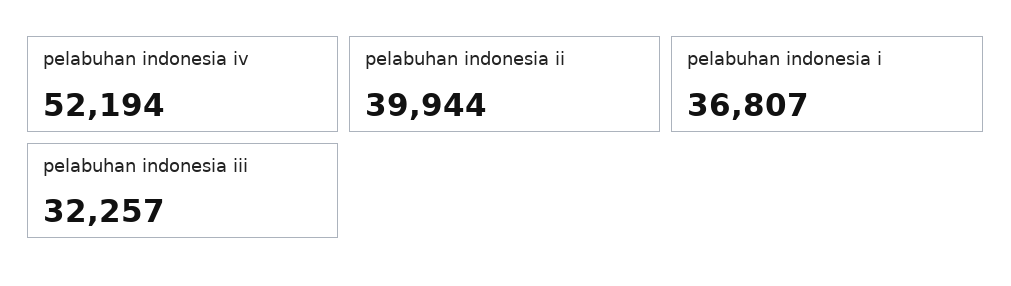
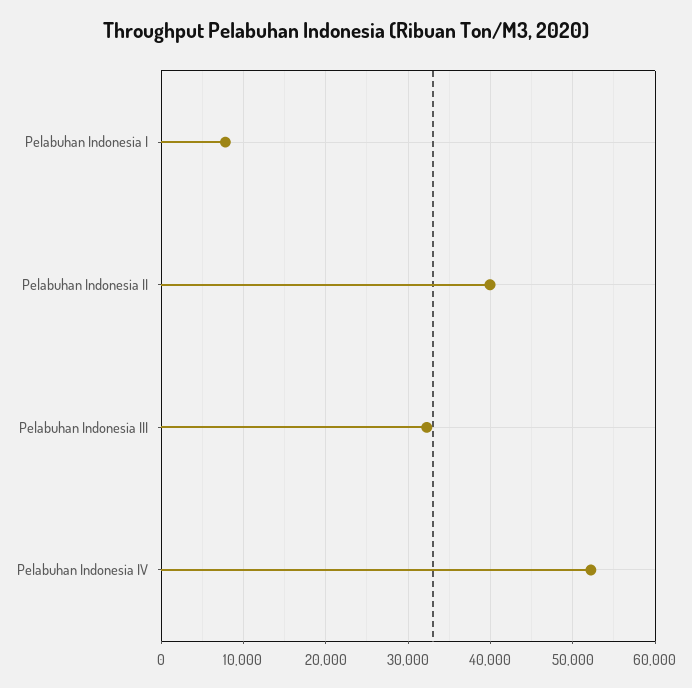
  {
    "pelabuhan indonesia iv": 52194,
    "pelabuhan indonesia ii": 39944,
-   "pelabuhan indonesia i": 36807,
+   "pelabuhan indonesia i": 8000,
    "pelabuhan indonesia iii": 32257
  }

